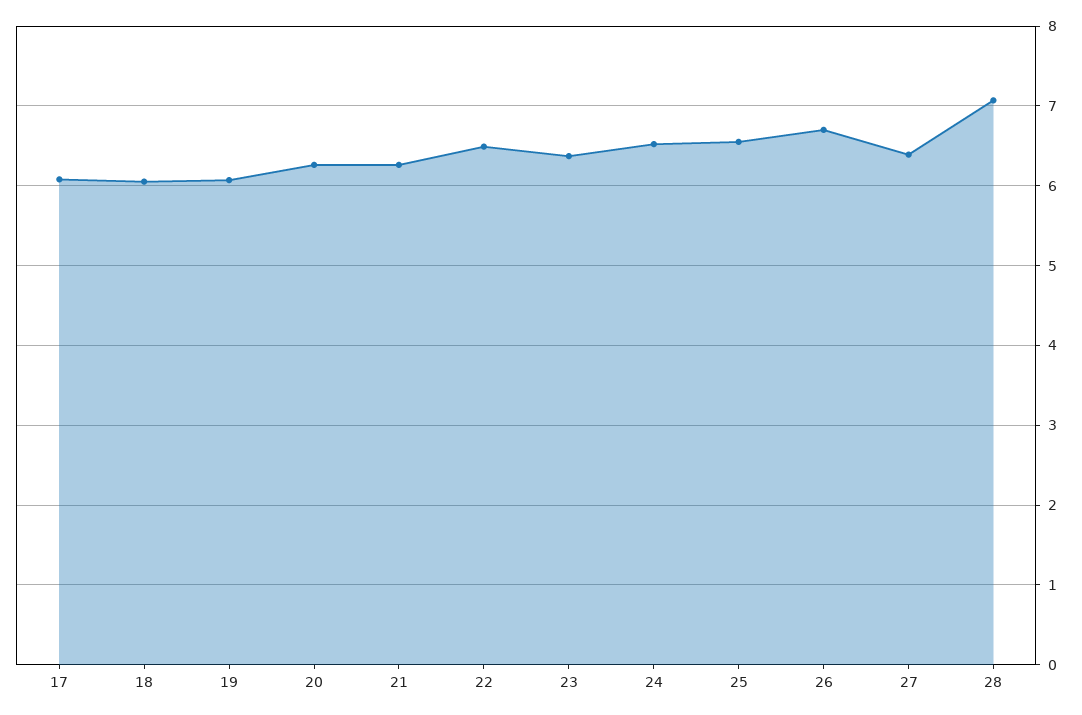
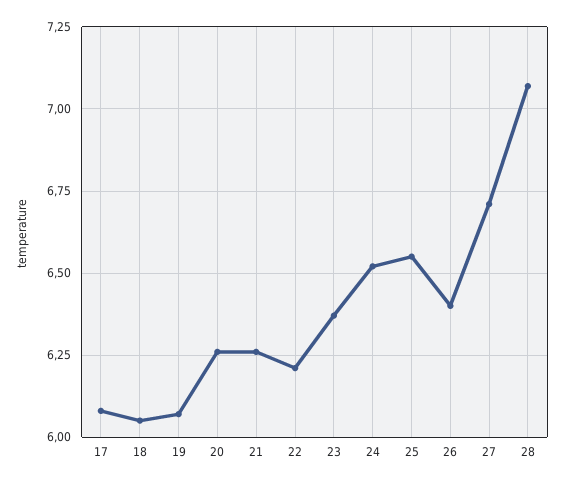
  {
    "17": 6.1,
    "18": 6.05,
    "19": 6.05,
    "20": 6.25,
    "21": 6.25,
-   "22": 6.5,
+   "22": 6.2,
    "23": 6.35,
    "24": 6.5,
    "25": 6.55,
-   "26": 6.7,
+   "26": 6.4,
-   "27": 6.4,
+   "27": 6.7,
    "28": 7.05
  }

